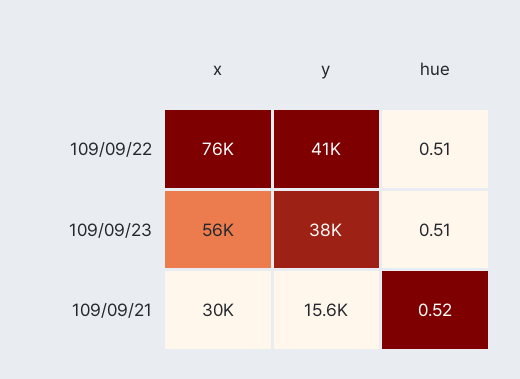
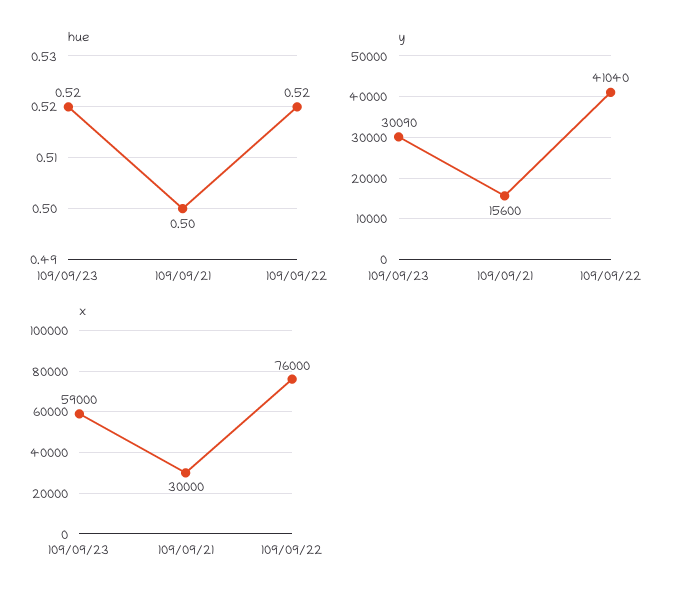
  {
    "x": {
      "109/09/22": 76000,
-     "109/09/23": 56000,
+     "109/09/23": 59000,
      "109/09/21": 30000
    },
    "y": {
      "109/09/22": 41040,
-     "109/09/23": 38000,
+     "109/09/23": 30090,
      "109/09/21": 15600
    },
    "hue": {
-     "109/09/22": 0.51,
+     "109/09/22": 0.52,
-     "109/09/23": 0.51,
+     "109/09/23": 0.52,
-     "109/09/21": 0.52
+     "109/09/21": 0.5
    }
  }

